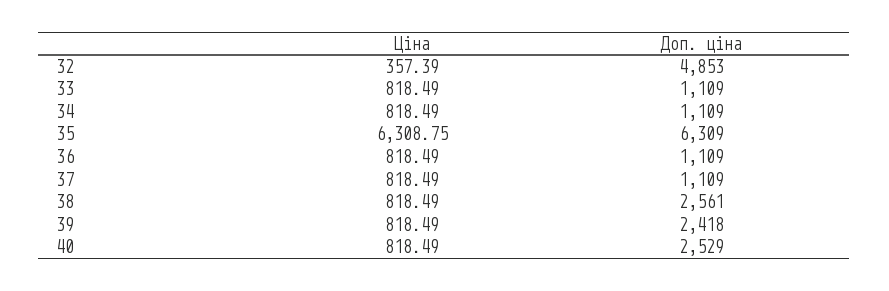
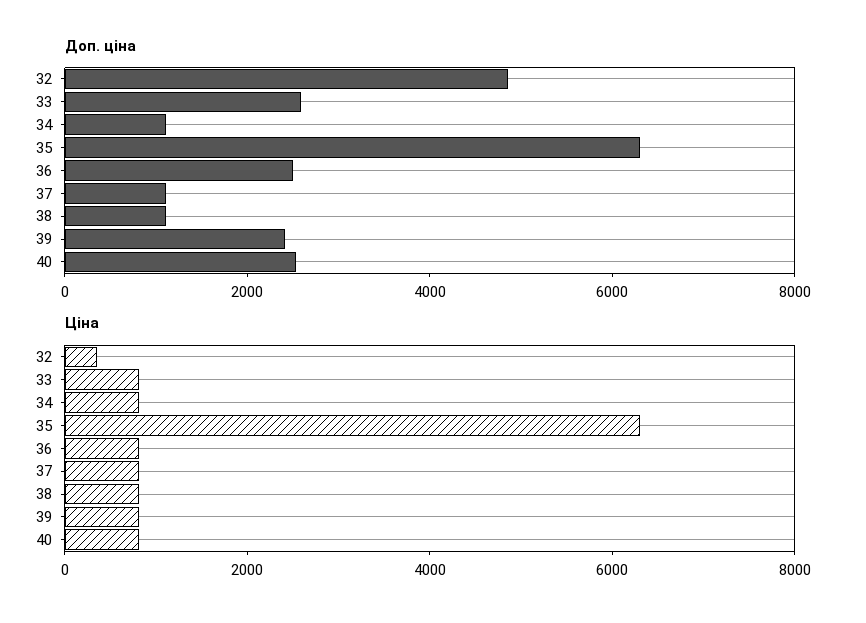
  {
    "Ціна": {
      "32": 357.39,
      "33": 818.49,
      "34": 818.49,
      "35": 6308.75,
      "36": 818.49,
      "37": 818.49,
      "38": 818.49,
      "39": 818.49,
      "40": 818.49
    },
    "Доп. ціна": {
      "32": 4853,
-     "33": 1109,
+     "33": 2500,
      "34": 1109,
      "35": 6309,
-     "36": 1109,
+     "36": 2500,
      "37": 1109,
-     "38": 2561,
+     "38": 1000,
      "39": 2418,
      "40": 2529
    }
  }

